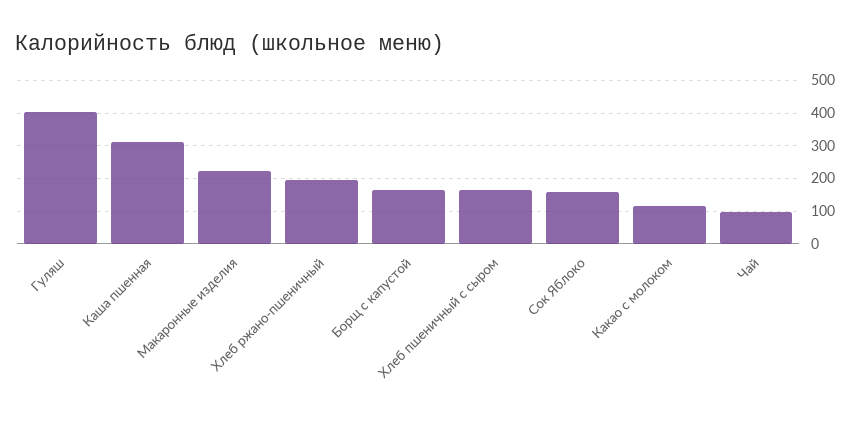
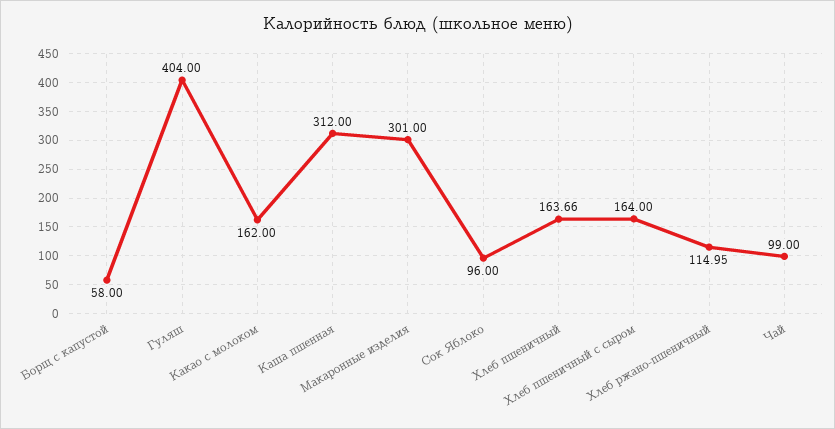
  {
    "Гуляш": 404,
    "Каша пшенная": 312,
-   "Макаронные изделия": 220,
+   "Макаронные изделия": 301,
-   "Хлеб ржано-пшеничный": 200,
+   "Хлеб ржано-пшеничный": 114.95,
-   "Борщ с капустой": 160,
+   "Борщ с капустой": 58,
    "Хлеб пшеничный с сыром": 164,
-   "Сок Яблоко": 160,
+   "Сок Яблоко": 96,
-   "Какао с молоком": 120,
+   "Какао с молоком": 162,
-   "Чай": 99
+   "Чай": 99,
+   "Хлеб пшеничный": 163.66
  }

